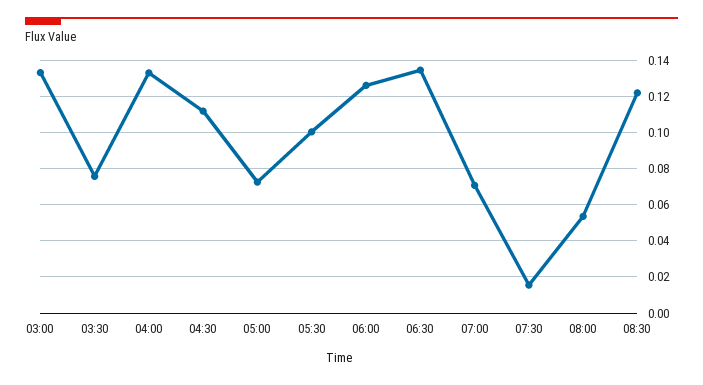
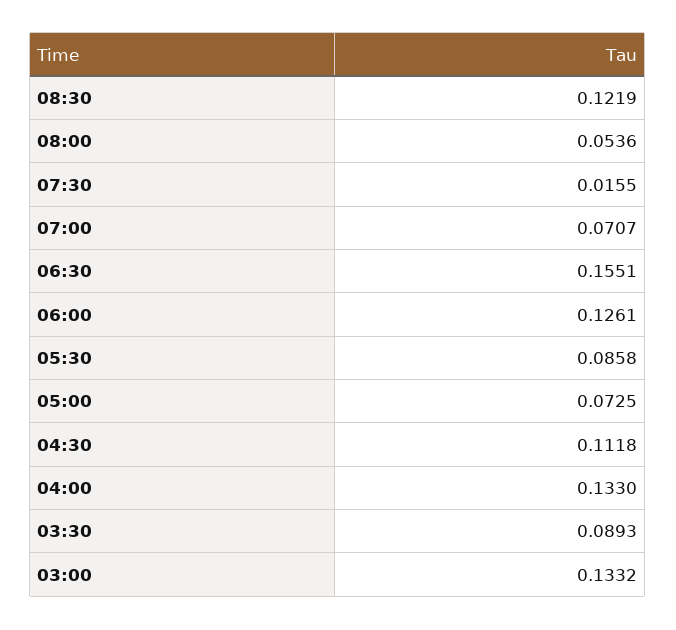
  {
    "03:00": 0.1332,
-   "03:30": 0.075,
+   "03:30": 0.0893,
    "04:00": 0.133,
    "04:30": 0.1118,
    "05:00": 0.0725,
-   "05:30": 0.1,
+   "05:30": 0.0858,
    "06:00": 0.1261,
-   "06:30": 0.135,
+   "06:30": 0.1551,
    "07:00": 0.0707,
    "07:30": 0.0155,
    "08:00": 0.0536,
    "08:30": 0.1219
  }

